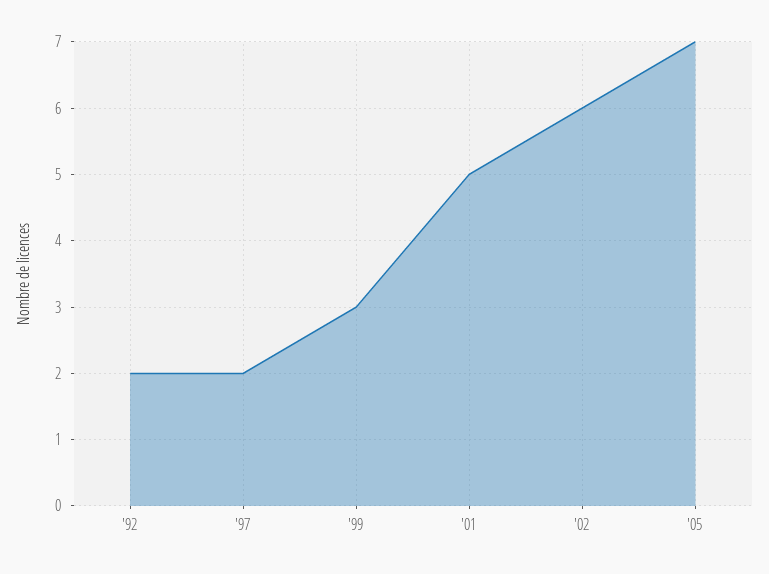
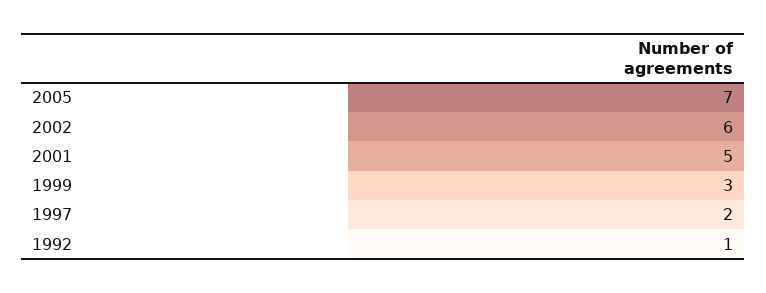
  {
-   "'92": 2,
+   "'92": 1,
    "'97": 2,
    "'99": 3,
    "'01": 5,
    "'02": 6,
    "'05": 7
  }

